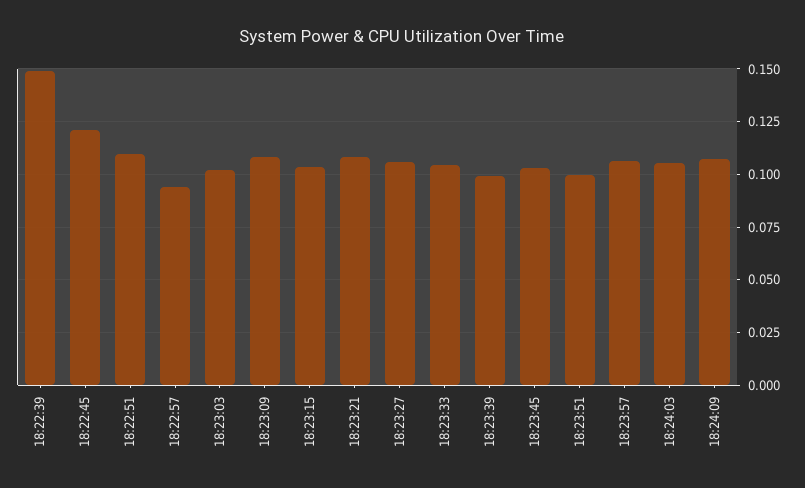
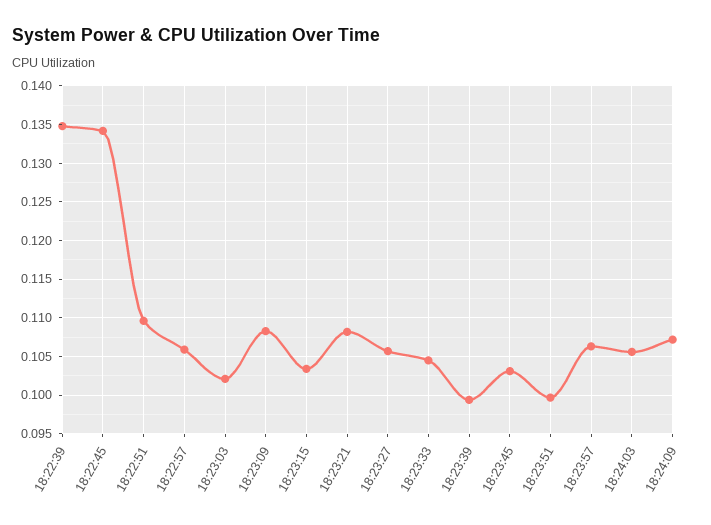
  {
-   "18:22:39": 0.15,
+   "18:22:39": 0.135,
-   "18:22:45": 0.12,
+   "18:22:45": 0.134,
    "18:22:51": 0.11,
-   "18:22:57": 0.095,
+   "18:22:57": 0.106,
    "18:23:03": 0.102,
    "18:23:09": 0.108,
    "18:23:15": 0.103,
    "18:23:21": 0.108,
    "18:23:27": 0.106,
    "18:23:33": 0.105,
    "18:23:39": 0.099,
    "18:23:45": 0.103,
    "18:23:51": 0.1,
    "18:23:57": 0.106,
    "18:24:03": 0.106,
    "18:24:09": 0.107
  }

